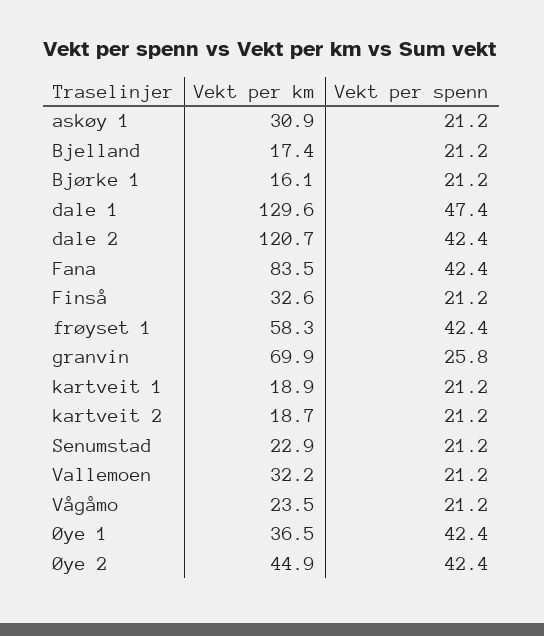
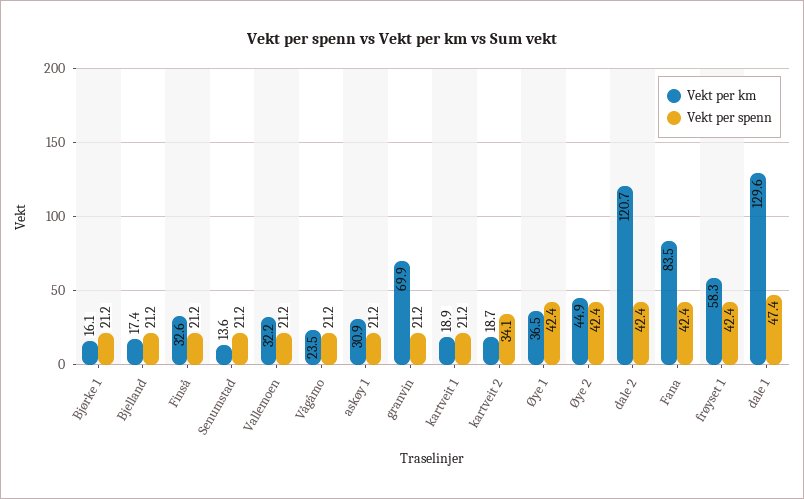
  {
    "Vekt per km": {
      "askøy 1": 30.9,
      "Bjelland": 17.4,
      "Bjørke 1": 16.1,
      "dale 1": 129.6,
      "dale 2": 120.7,
      "Fana": 83.5,
      "Finså": 32.6,
      "frøyset 1": 58.3,
      "granvin": 69.9,
      "kartveit 1": 18.9,
      "kartveit 2": 18.7,
-     "Senumstad": 22.9,
+     "Senumstad": 13.6,
      "Vallemoen": 32.2,
      "Vågåmo": 23.5,
      "Øye 1": 36.5,
      "Øye 2": 44.9
    },
    "Vekt per spenn": {
      "askøy 1": 21.2,
      "Bjelland": 21.2,
      "Bjørke 1": 21.2,
      "dale 1": 47.4,
      "dale 2": 42.4,
      "Fana": 42.4,
      "Finså": 21.2,
      "frøyset 1": 42.4,
-     "granvin": 25.8,
+     "granvin": 21.2,
      "kartveit 1": 21.2,
-     "kartveit 2": 21.2,
+     "kartveit 2": 34.1,
      "Senumstad": 21.2,
      "Vallemoen": 21.2,
      "Vågåmo": 21.2,
      "Øye 1": 42.4,
      "Øye 2": 42.4
    }
  }

